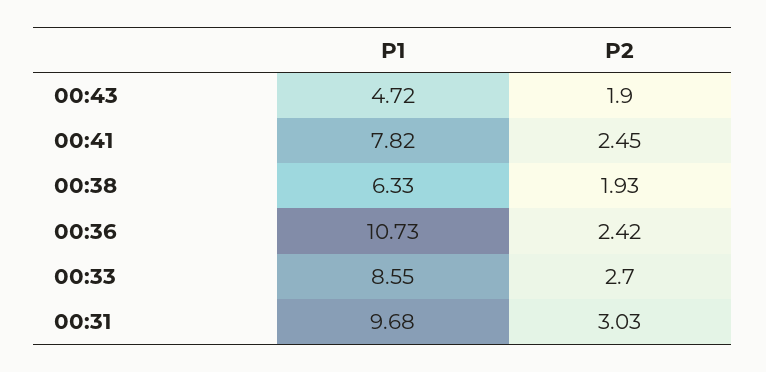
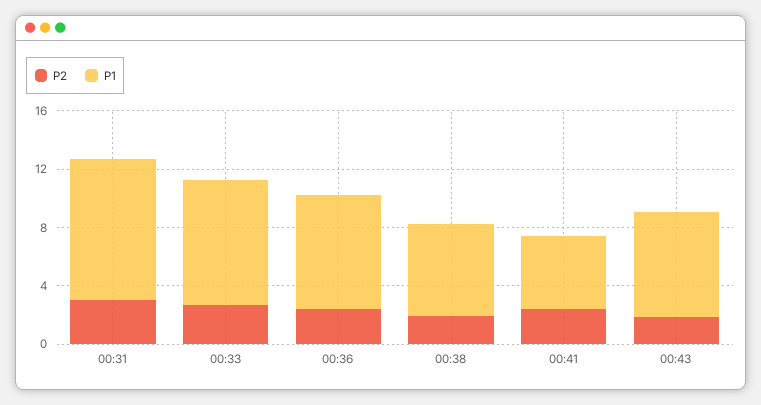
  {
    "P1": {
-     "00:43": 4.72,
+     "00:43": 7,
-     "00:41": 7.82,
+     "00:41": 5,
      "00:38": 6.33,
-     "00:36": 10.73,
+     "00:36": 8,
      "00:33": 8.55,
      "00:31": 9.68
    },
    "P2": {
      "00:43": 1.9,
      "00:41": 2.45,
      "00:38": 1.93,
      "00:36": 2.42,
      "00:33": 2.7,
      "00:31": 3.03
    }
  }

